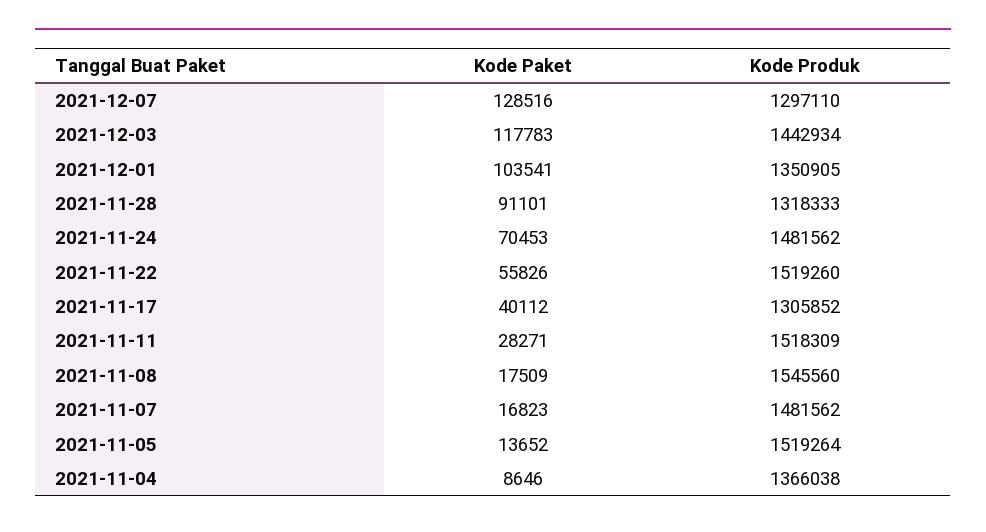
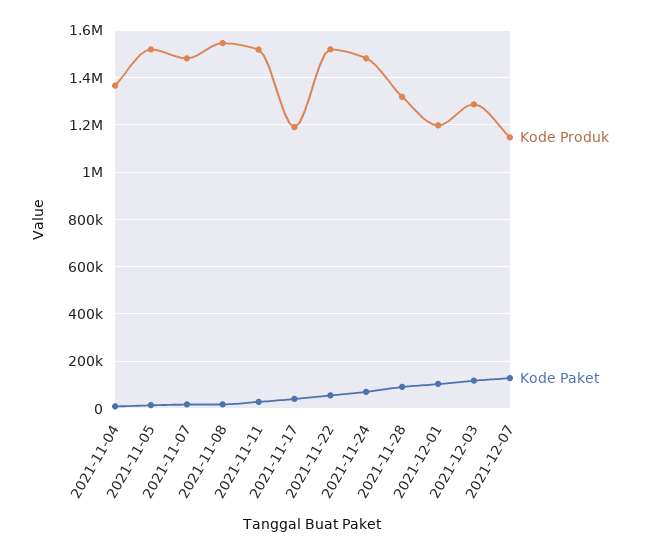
  {
    "Kode Paket": {
      "2021-12-07": 128516,
      "2021-12-03": 117783,
      "2021-12-01": 103541,
      "2021-11-28": 91101,
      "2021-11-24": 70453,
      "2021-11-22": 55826,
      "2021-11-17": 40112,
      "2021-11-11": 28271,
      "2021-11-08": 17509,
      "2021-11-07": 16823,
      "2021-11-05": 13652,
      "2021-11-04": 8646
    },
    "Kode Produk": {
-     "2021-12-07": 1297110,
+     "2021-12-07": 1150000,
-     "2021-12-03": 1442934,
+     "2021-12-03": 1300000,
-     "2021-12-01": 1350905,
+     "2021-12-01": 1200000,
      "2021-11-28": 1318333,
      "2021-11-24": 1481562,
      "2021-11-22": 1519260,
-     "2021-11-17": 1305852,
+     "2021-11-17": 1200000,
      "2021-11-11": 1518309,
      "2021-11-08": 1545560,
      "2021-11-07": 1481562,
      "2021-11-05": 1519264,
      "2021-11-04": 1366038
    }
  }

